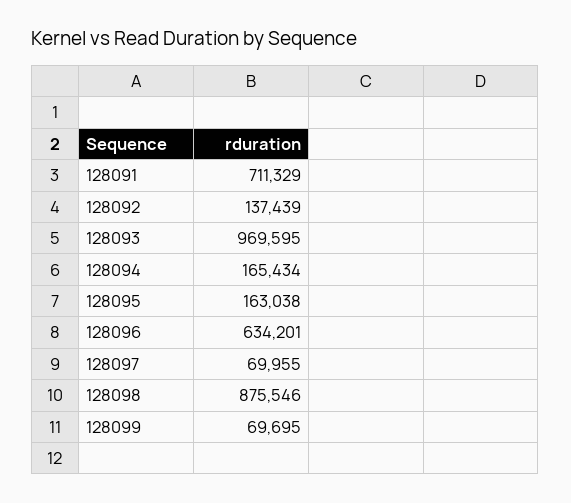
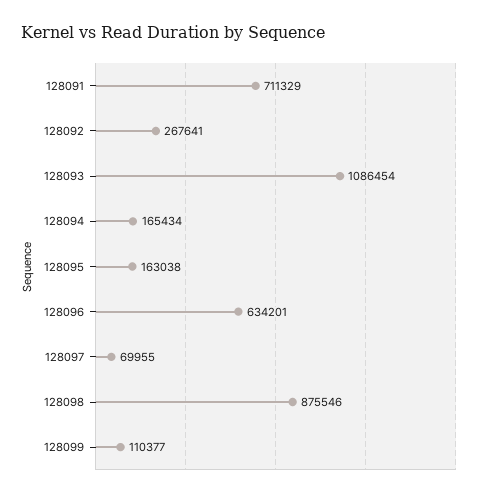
  {
    "128091": 711329,
-   "128092": 137439,
+   "128092": 267641,
-   "128093": 969595,
+   "128093": 1086454,
    "128094": 165434,
    "128095": 163038,
    "128096": 634201,
    "128097": 69955,
    "128098": 875546,
-   "128099": 69695
+   "128099": 110377
  }

